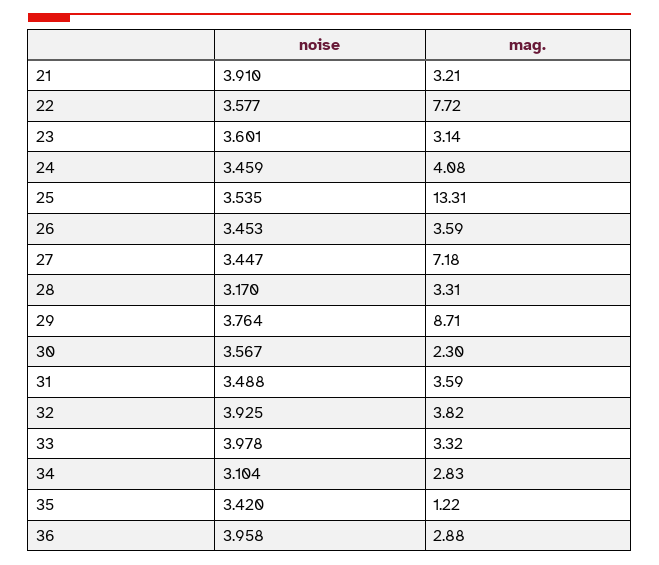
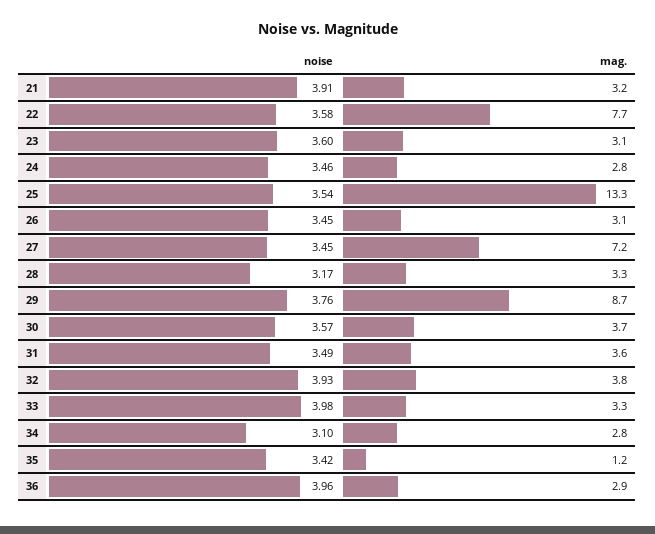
  {
    "noise": {
      "21": 3.91,
      "22": 3.577,
      "23": 3.601,
      "24": 3.459,
      "25": 3.535,
      "26": 3.453,
      "27": 3.447,
      "28": 3.17,
      "29": 3.764,
      "30": 3.567,
      "31": 3.488,
      "32": 3.925,
      "33": 3.978,
      "34": 3.104,
      "35": 3.42,
      "36": 3.958
    },
    "mag.": {
      "21": 3.21,
      "22": 7.72,
      "23": 3.14,
-     "24": 4.08,
+     "24": 2.8,
      "25": 13.31,
-     "26": 3.59,
+     "26": 3.1,
      "27": 7.18,
      "28": 3.31,
      "29": 8.71,
-     "30": 2.3,
+     "30": 3.7,
      "31": 3.59,
      "32": 3.82,
      "33": 3.32,
      "34": 2.83,
      "35": 1.22,
      "36": 2.88
    }
  }

